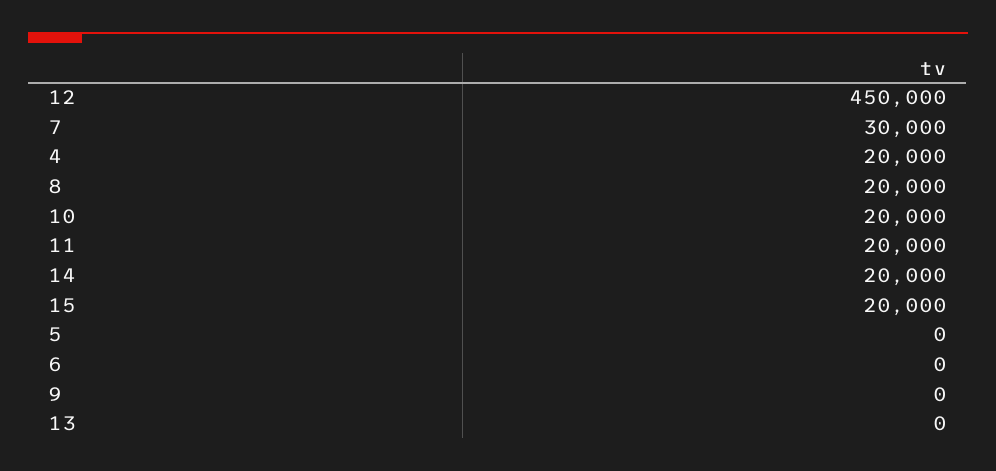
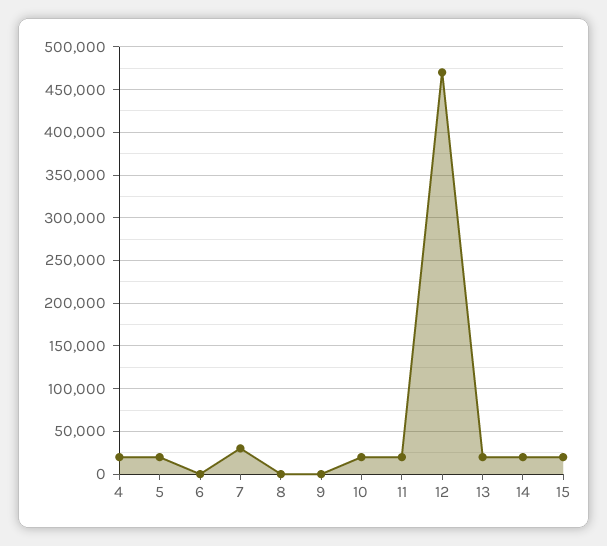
  {
-   "12": 450000,
+   "12": 470000,
    "7": 30000,
    "4": 20000,
-   "8": 20000,
+   "8": 0,
    "10": 20000,
    "11": 20000,
    "14": 20000,
    "15": 20000,
-   "5": 0,
+   "5": 20000,
    "6": 0,
    "9": 0,
-   "13": 0
+   "13": 20000
  }

